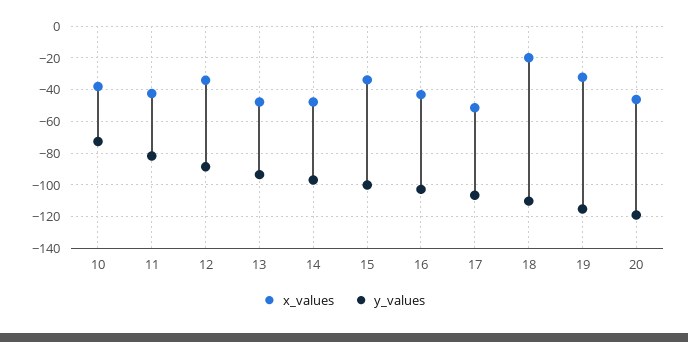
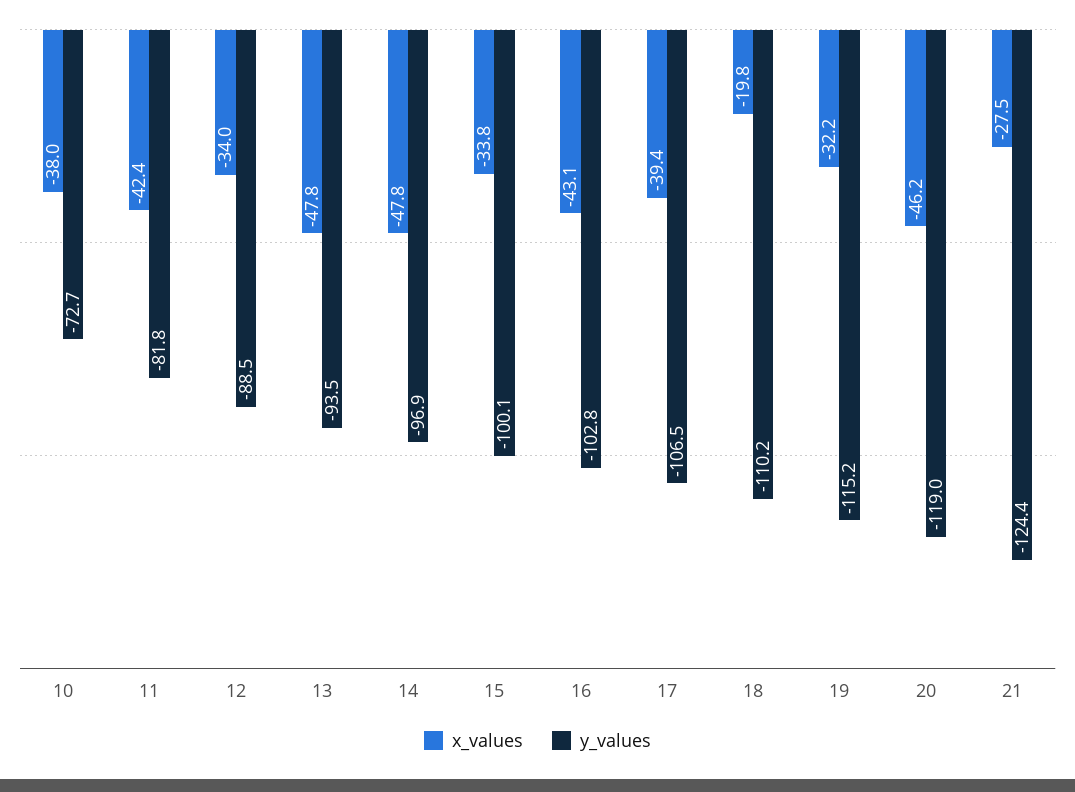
  {
    "x_values": {
      "10": -38,
      "11": -42.4,
      "12": -34,
      "13": -47.8,
      "14": -47.8,
      "15": -33.8,
      "16": -43.1,
-     "17": -50,
+     "17": -39.4,
      "18": -19.8,
      "19": -32.2,
-     "20": -46.2
+     "20": -46.2,
+     "21": -27.5
    },
    "y_values": {
      "10": -72.7,
      "11": -81.8,
      "12": -88.5,
      "13": -93.5,
      "14": -96.9,
      "15": -100.1,
      "16": -102.8,
      "17": -106.5,
      "18": -110.2,
      "19": -115.2,
-     "20": -119
+     "20": -119,
+     "21": -124.4
    }
  }

